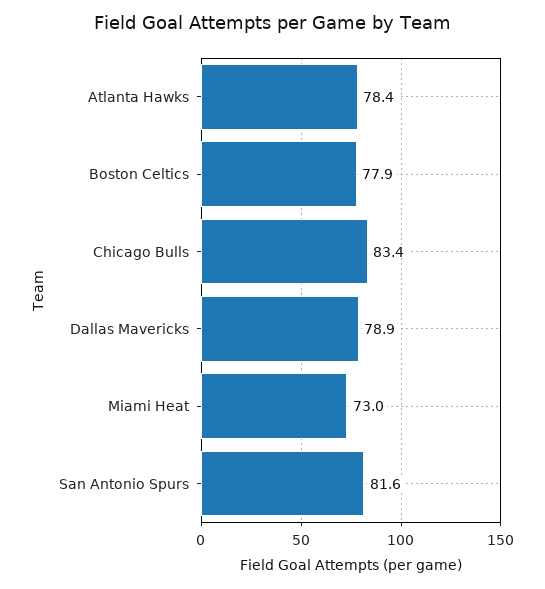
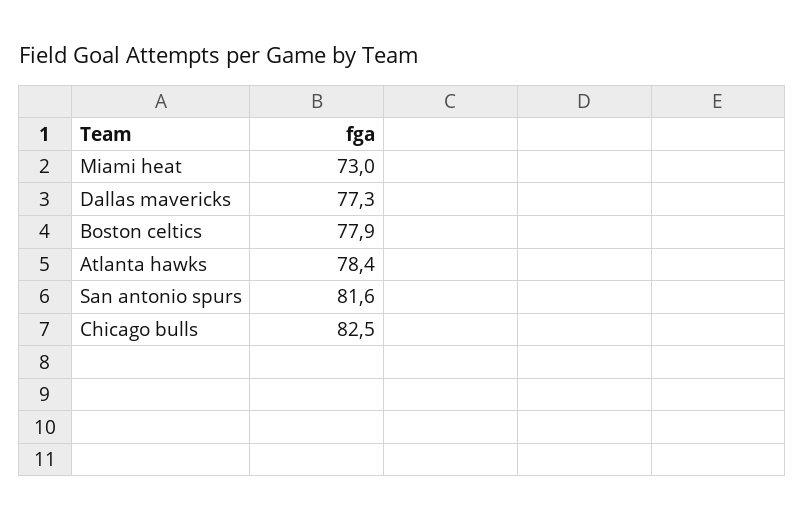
  {
    "Atlanta Hawks": 78.4,
    "Boston Celtics": 77.9,
-   "Chicago Bulls": 83.4,
+   "Chicago Bulls": 82.5,
-   "Dallas Mavericks": 78.9,
+   "Dallas Mavericks": 77.3,
    "Miami Heat": 73,
    "San Antonio Spurs": 81.6
  }

